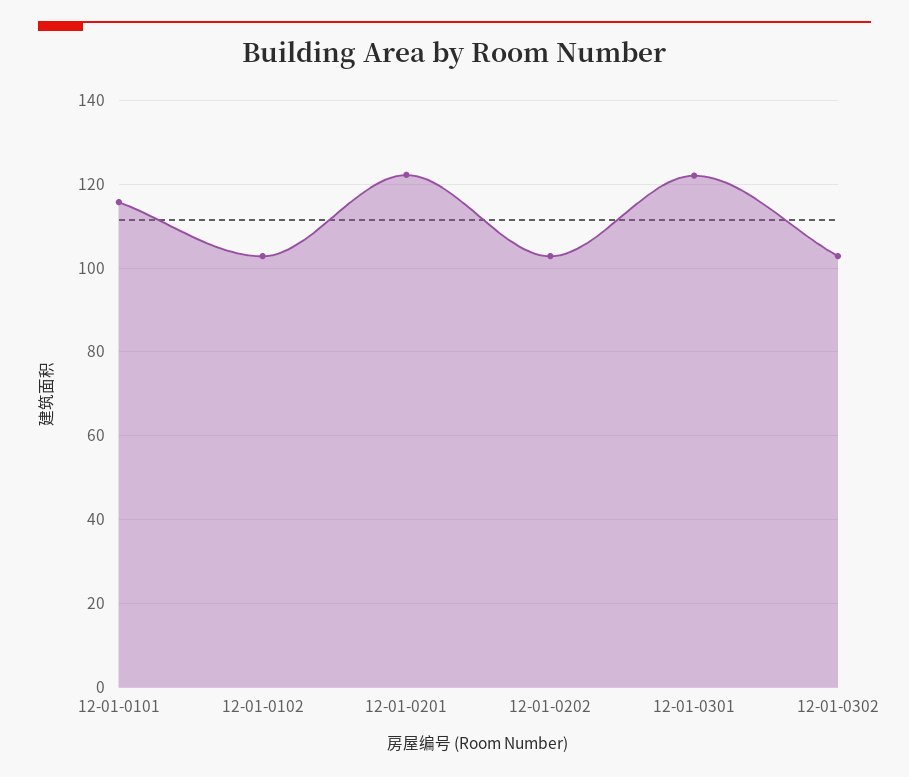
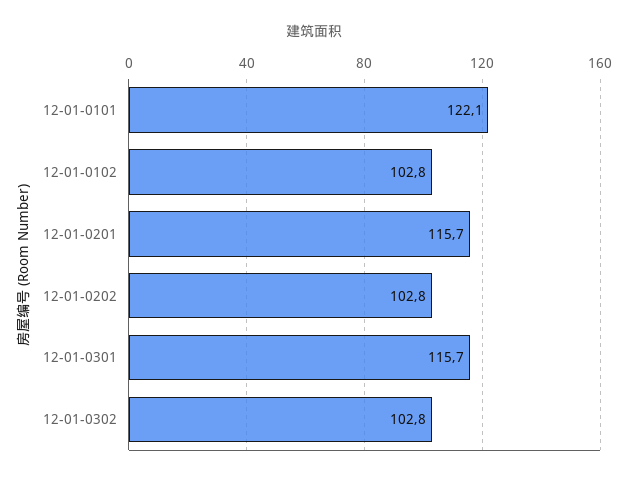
  {
-   "12-01-0101": 116,
+   "12-01-0101": 122.1,
    "12-01-0102": 102.8,
-   "12-01-0201": 122,
+   "12-01-0201": 115.7,
    "12-01-0202": 102.8,
-   "12-01-0301": 122,
+   "12-01-0301": 115.7,
    "12-01-0302": 102.8
  }

